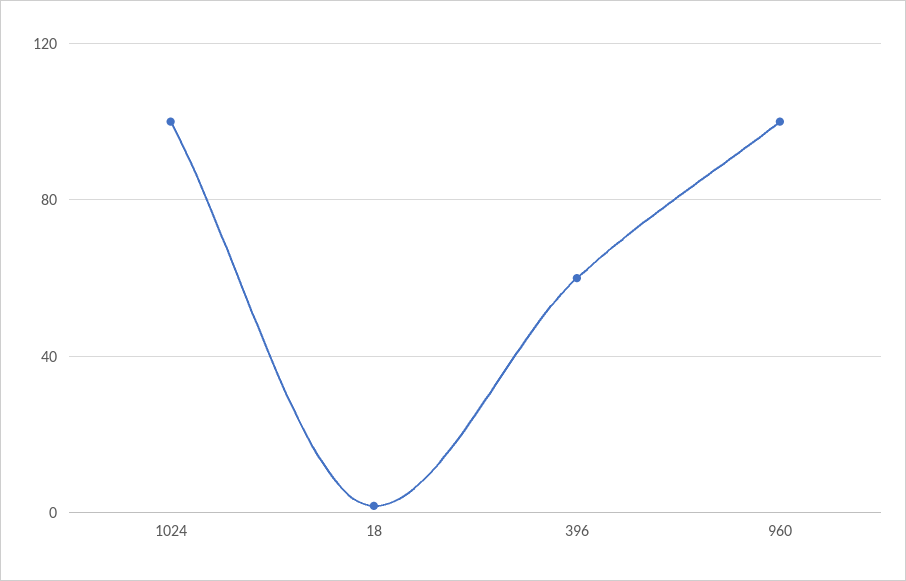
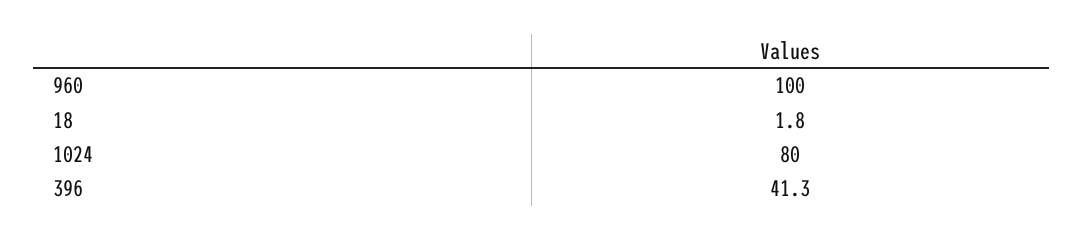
  {
-   "1024": 100,
+   "1024": 80,
    "18": 1.8,
-   "396": 60,
+   "396": 41.3,
    "960": 100
  }

